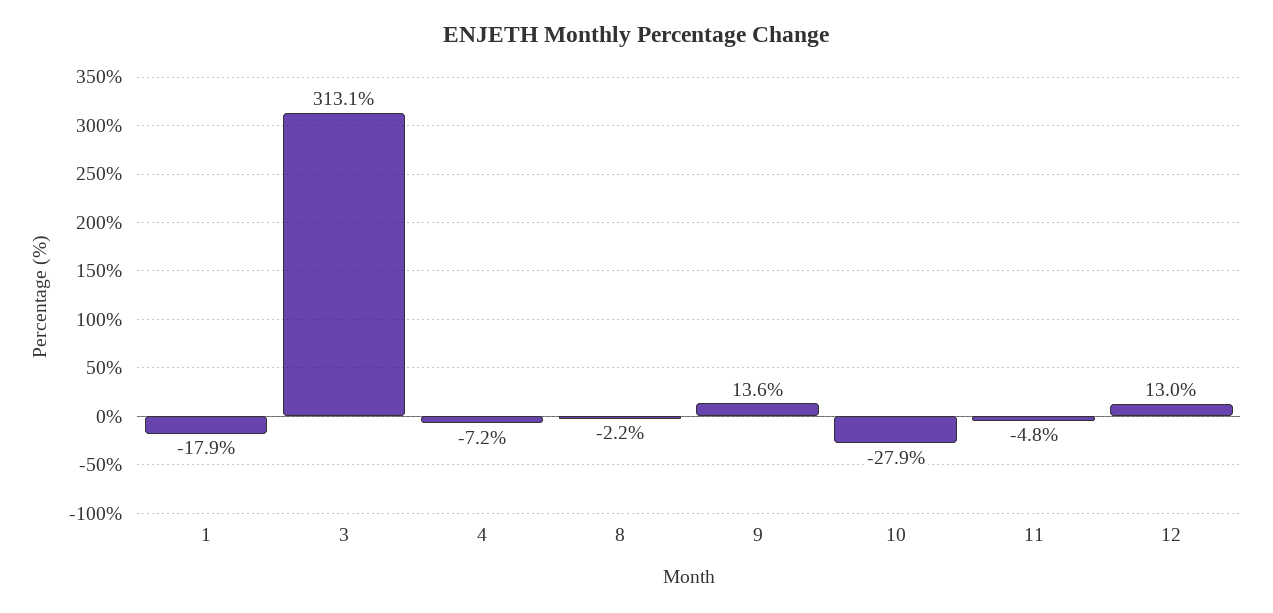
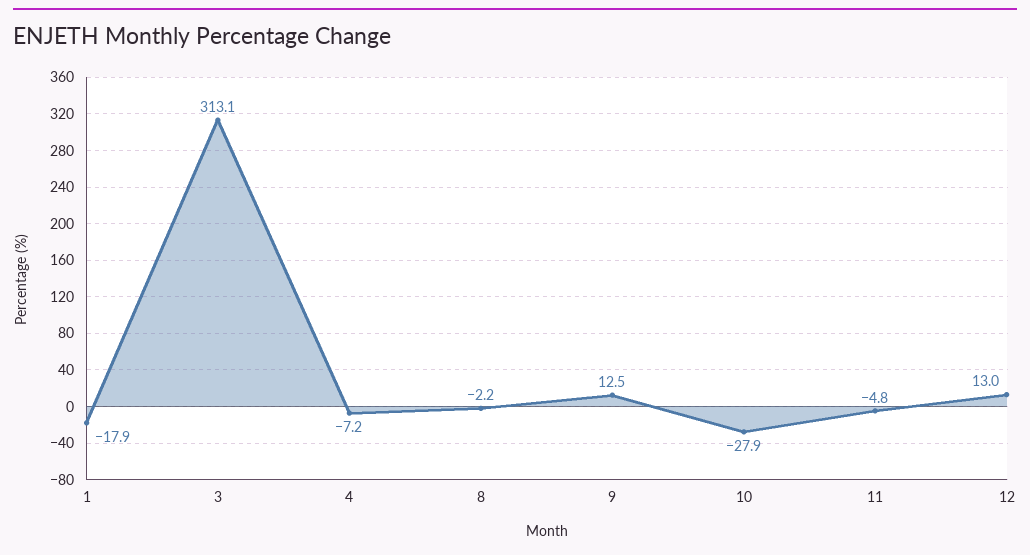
  {
    "1": -17.9,
    "3": 313.1,
    "4": -7.2,
    "8": -2.2,
-   "9": 13.6,
+   "9": 12.5,
    "10": -27.9,
    "11": -4.8,
    "12": 13
  }

